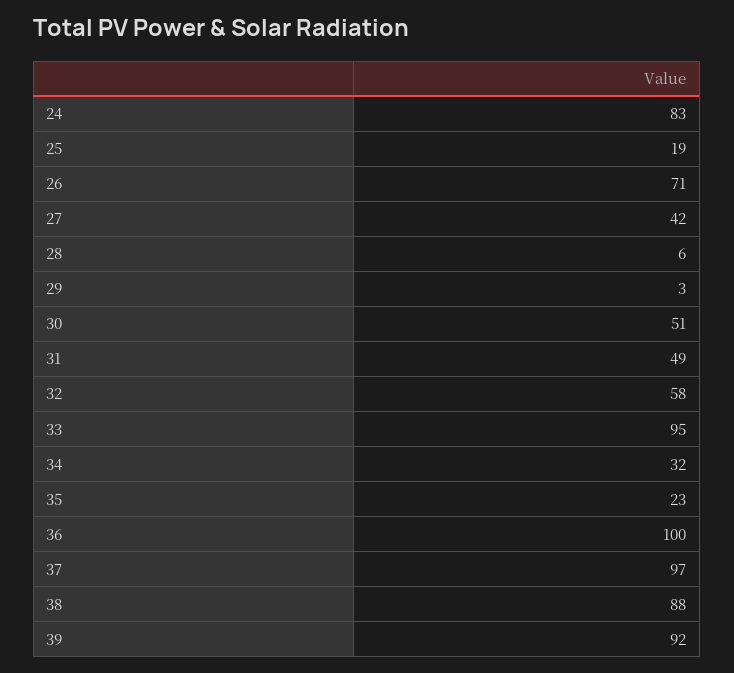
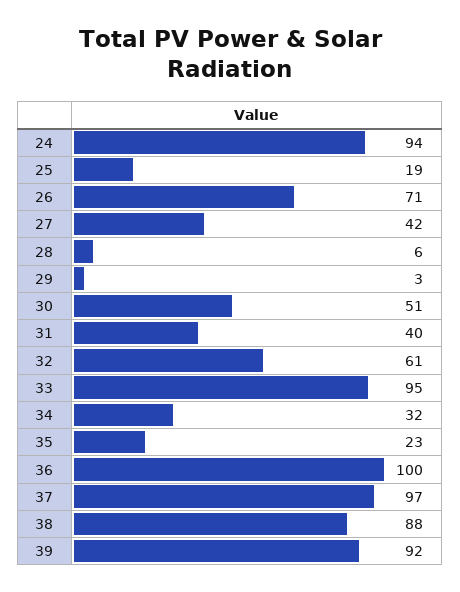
  {
-   "24": 83,
+   "24": 94,
    "25": 19,
    "26": 71,
    "27": 42,
    "28": 6,
    "29": 3,
    "30": 51,
-   "31": 49,
+   "31": 40,
-   "32": 58,
+   "32": 61,
    "33": 95,
    "34": 32,
    "35": 23,
    "36": 100,
    "37": 97,
    "38": 88,
    "39": 92
  }

